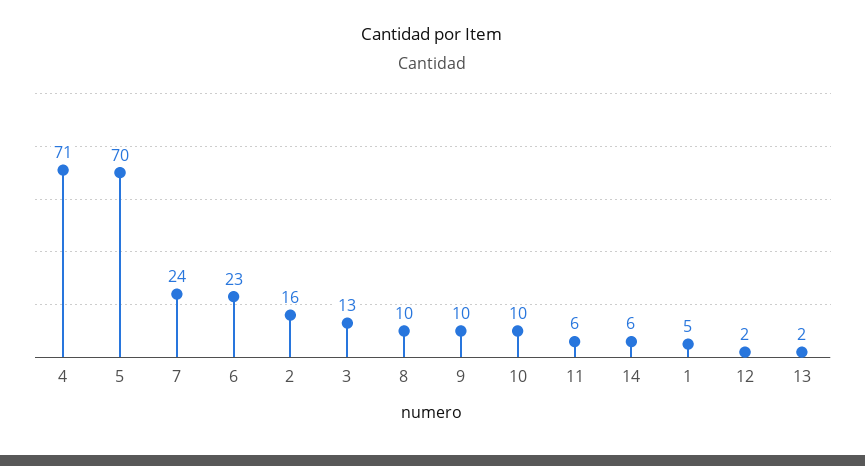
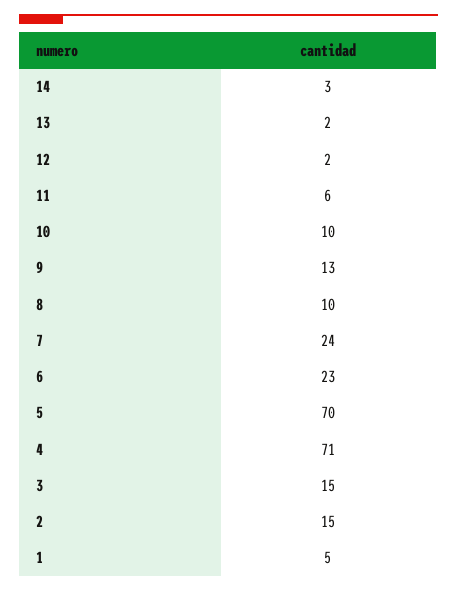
  {
    "4": 71,
    "5": 70,
    "7": 24,
    "6": 23,
-   "2": 16,
+   "2": 15,
-   "3": 13,
+   "3": 15,
    "8": 10,
-   "9": 10,
+   "9": 13,
    "10": 10,
    "11": 6,
-   "14": 6,
+   "14": 3,
    "1": 5,
    "12": 2,
    "13": 2
  }

